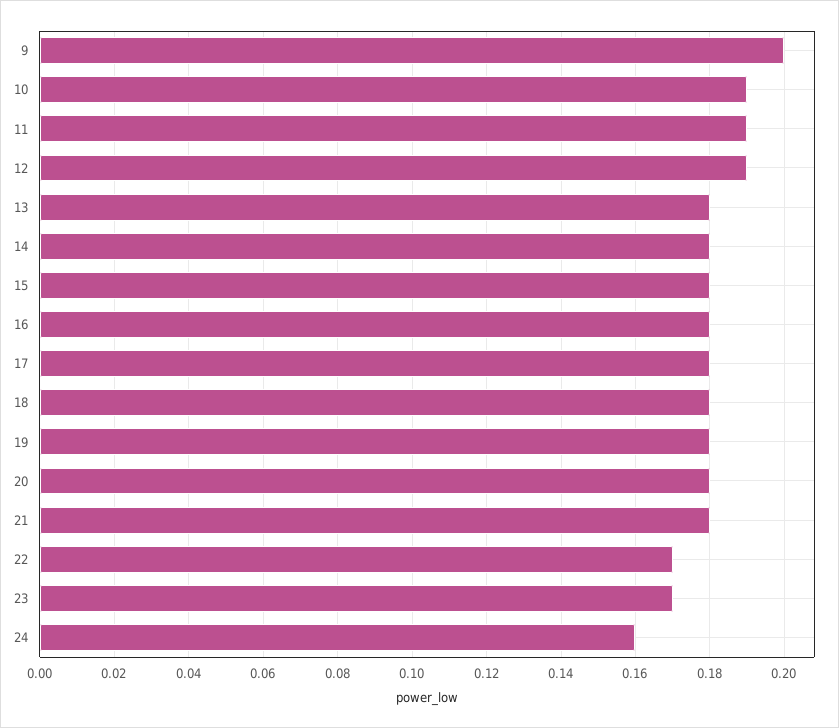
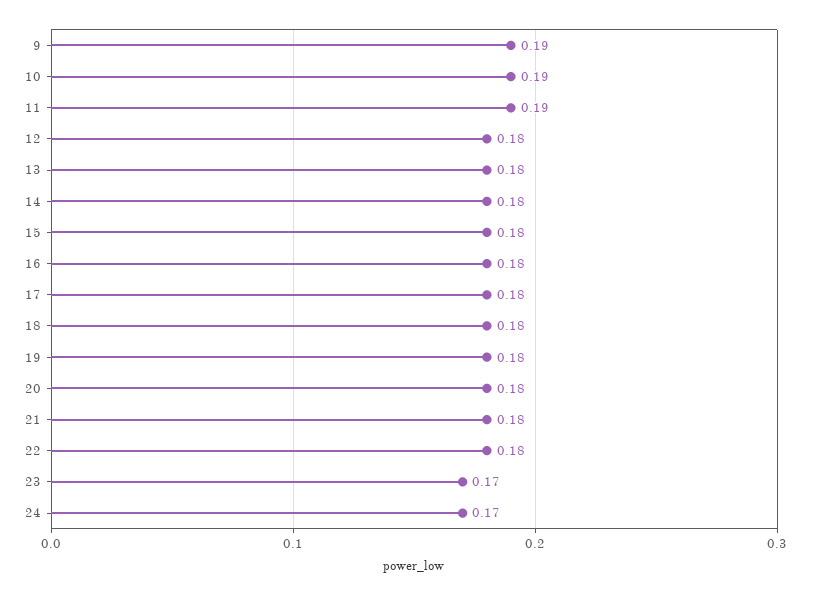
  {
-   "9": 0.2,
+   "9": 0.19,
    "10": 0.19,
    "11": 0.19,
-   "12": 0.19,
+   "12": 0.18,
    "13": 0.18,
    "14": 0.18,
    "15": 0.18,
    "16": 0.18,
    "17": 0.18,
    "18": 0.18,
    "19": 0.18,
    "20": 0.18,
    "21": 0.18,
-   "22": 0.17,
+   "22": 0.18,
    "23": 0.17,
-   "24": 0.16
+   "24": 0.17
  }

